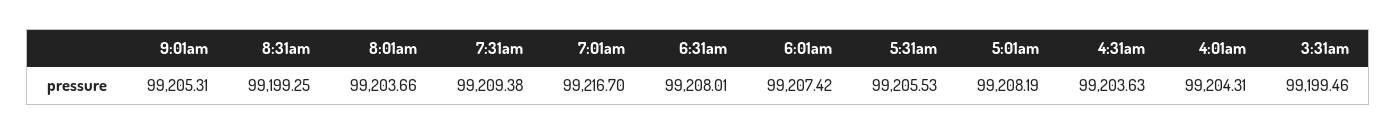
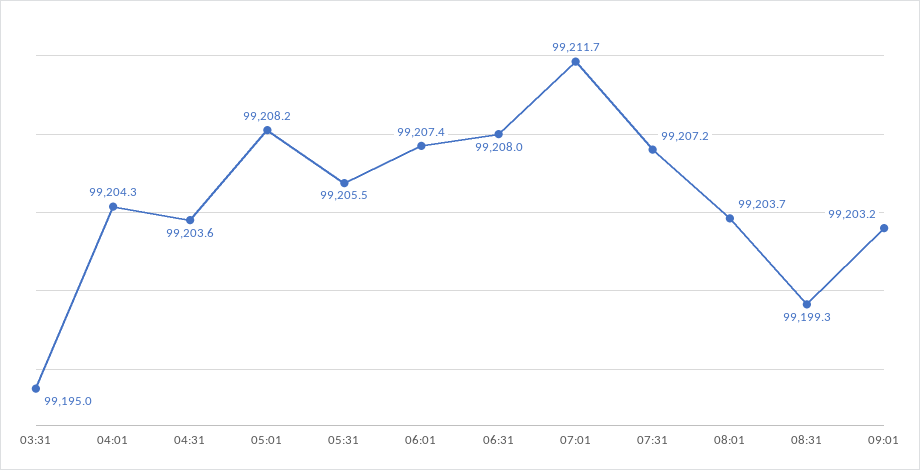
  {
-   "9:01am": 99205.31,
+   "9:01am": 99203.2,
    "8:31am": 99199.25,
    "8:01am": 99203.66,
-   "7:31am": 99209.38,
+   "7:31am": 99207.2,
-   "7:01am": 99216.7,
+   "7:01am": 99211.7,
    "6:31am": 99208.01,
    "6:01am": 99207.42,
    "5:31am": 99205.53,
    "5:01am": 99208.19,
    "4:31am": 99203.63,
    "4:01am": 99204.31,
-   "3:31am": 99199.46
+   "3:31am": 99195
  }

